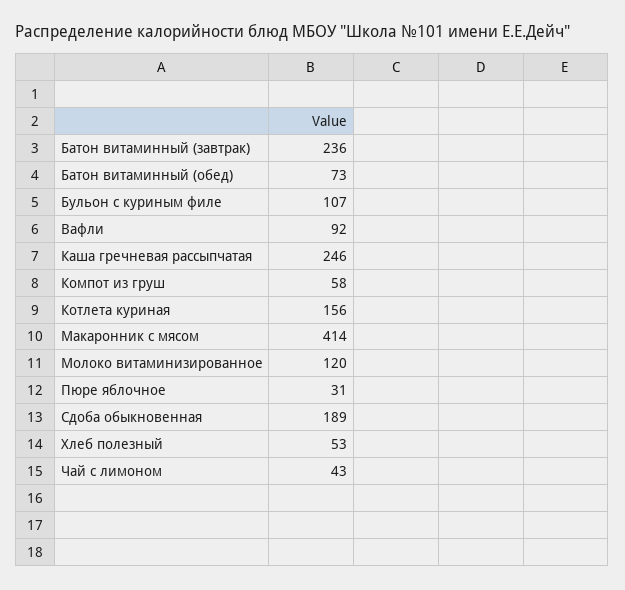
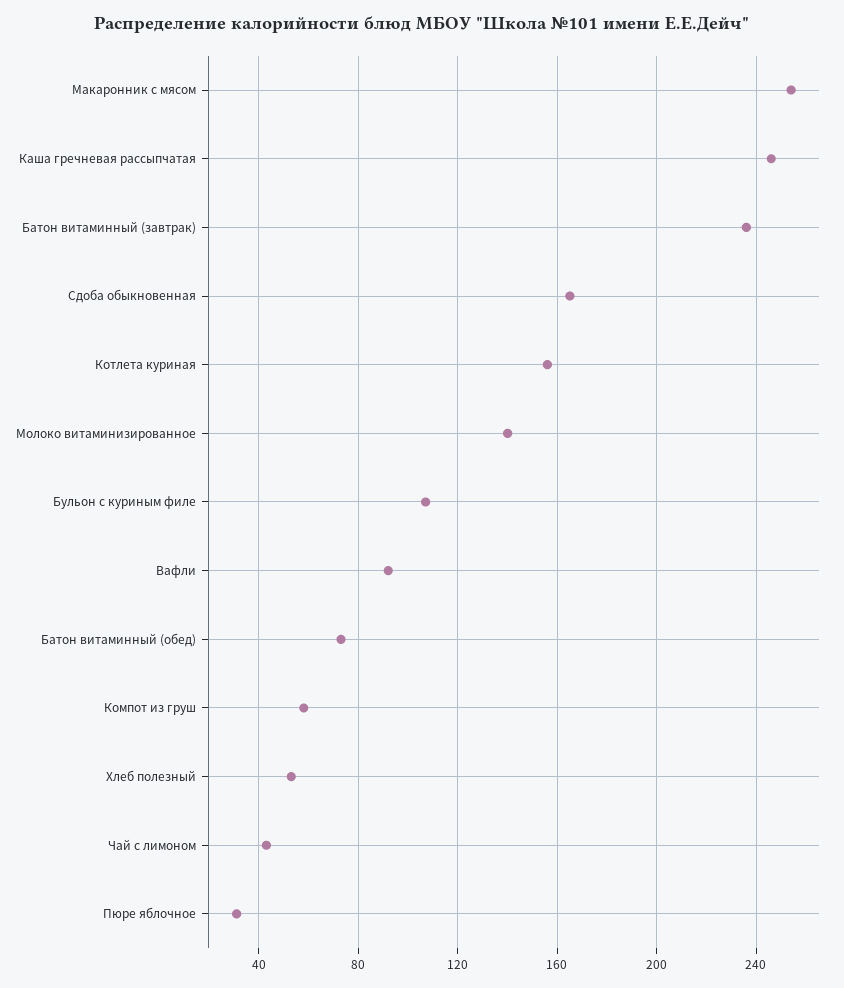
  {
    "Батон витаминный (завтрак)": 236,
    "Батон витаминный (обед)": 73,
    "Бульон с куриным филе": 107,
    "Вафли": 92,
    "Каша гречневая рассыпчатая": 246,
    "Компот из груш": 58,
    "Котлета куриная": 156,
-   "Макаронник с мясом": 414,
+   "Макаронник с мясом": 255,
-   "Молоко витаминизированное": 120,
+   "Молоко витаминизированное": 140,
    "Пюре яблочное": 31,
-   "Сдоба обыкновенная": 189,
+   "Сдоба обыкновенная": 165,
    "Хлеб полезный": 53,
    "Чай с лимоном": 43
  }

